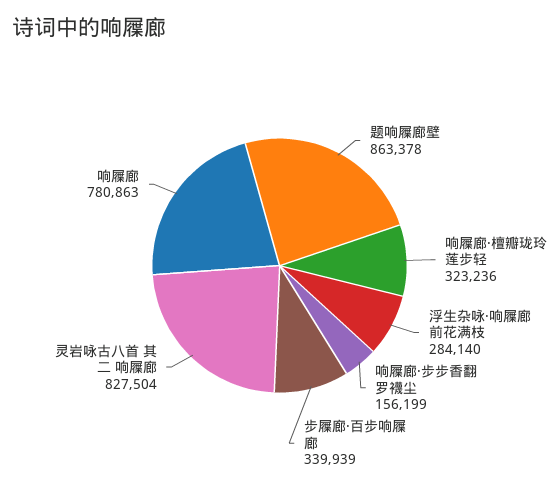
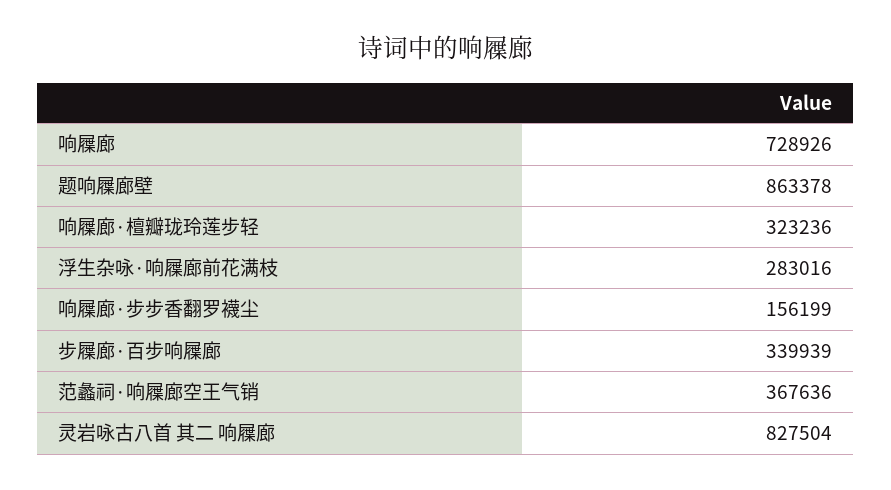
  {
    "题响屧廊壁": 863378,
    "响屧廊·檀瓣珑玲莲步轻": 323236,
-   "浮生杂咏·响屧廊前花满枝": 284140,
+   "浮生杂咏·响屧廊前花满枝": 283016,
    "响屧廊·步步香翻罗襪尘": 156199,
    "步屧廊·百步响屧廊": 339939,
    "灵岩咏古八首 其二 响屧廊": 827504,
-   "响屧廊": 780863
+   "响屧廊": 728926,
+   "范蠡祠·响屧廊空王气销": 367636
  }

